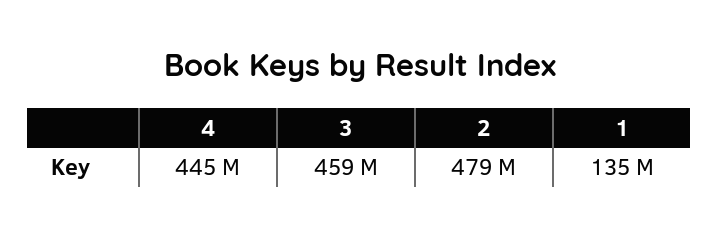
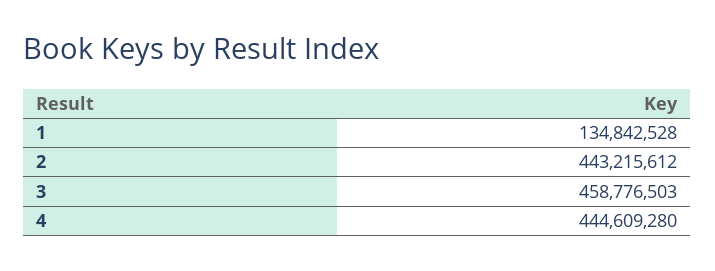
  {
    "4": 444609280,
    "3": 458776503,
-   "2": 479000000,
+   "2": 443215612,
    "1": 134842528
  }

